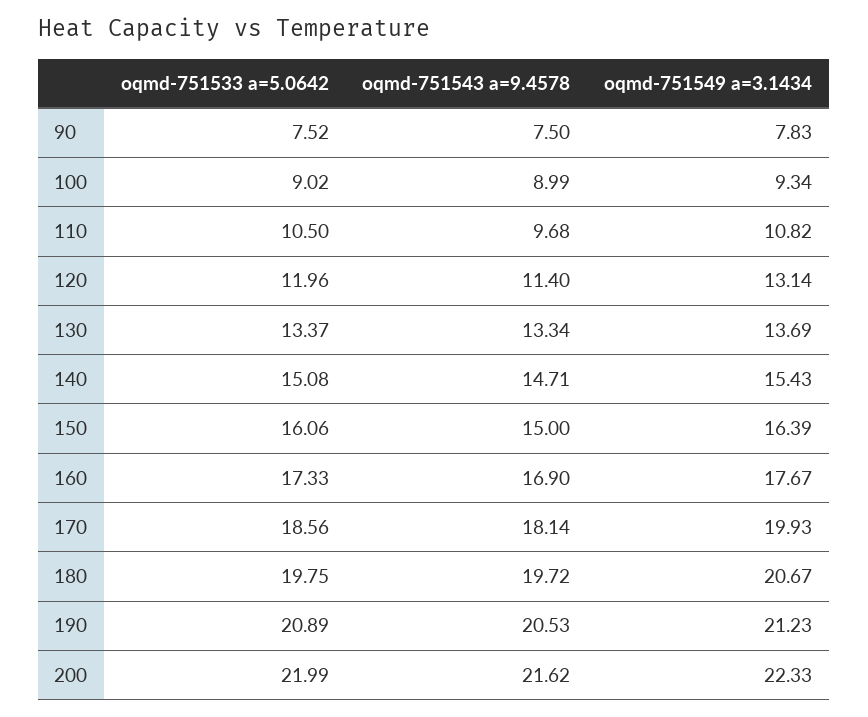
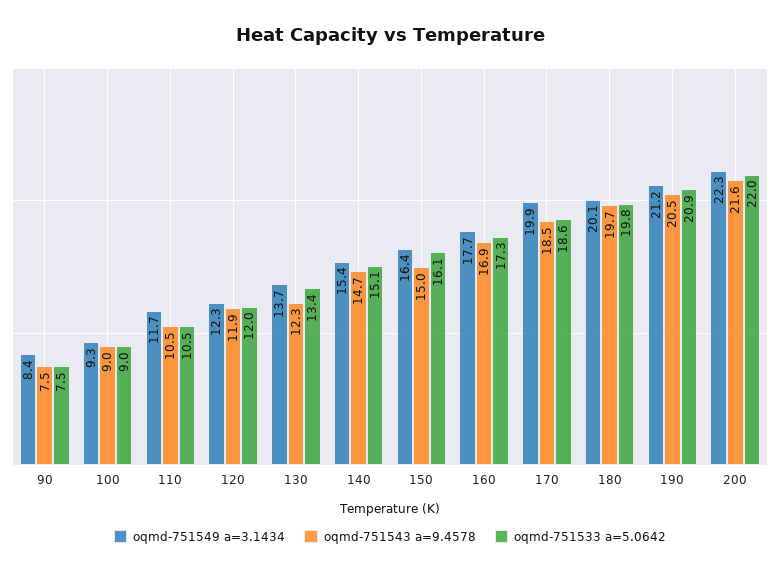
  {
    "oqmd-751533 a=5.0642": {
      "90": 7.52,
      "100": 9.02,
      "110": 10.5,
      "120": 11.96,
      "130": 13.37,
      "140": 15.08,
      "150": 16.06,
      "160": 17.33,
      "170": 18.56,
      "180": 19.75,
      "190": 20.89,
      "200": 21.99
    },
    "oqmd-751543 a=9.4578": {
      "90": 7.5,
      "100": 8.99,
-     "110": 9.68,
+     "110": 10.5,
-     "120": 11.4,
+     "120": 11.9,
-     "130": 13.34,
+     "130": 12.3,
      "140": 14.71,
      "150": 15,
      "160": 16.9,
-     "170": 18.14,
+     "170": 18.5,
      "180": 19.72,
      "190": 20.53,
      "200": 21.62
    },
    "oqmd-751549 a=3.1434": {
-     "90": 7.83,
+     "90": 8.4,
      "100": 9.34,
-     "110": 10.82,
+     "110": 11.7,
-     "120": 13.14,
+     "120": 12.3,
      "130": 13.69,
      "140": 15.43,
      "150": 16.39,
      "160": 17.67,
      "170": 19.93,
-     "180": 20.67,
+     "180": 20.1,
      "190": 21.23,
      "200": 22.33
    }
  }

